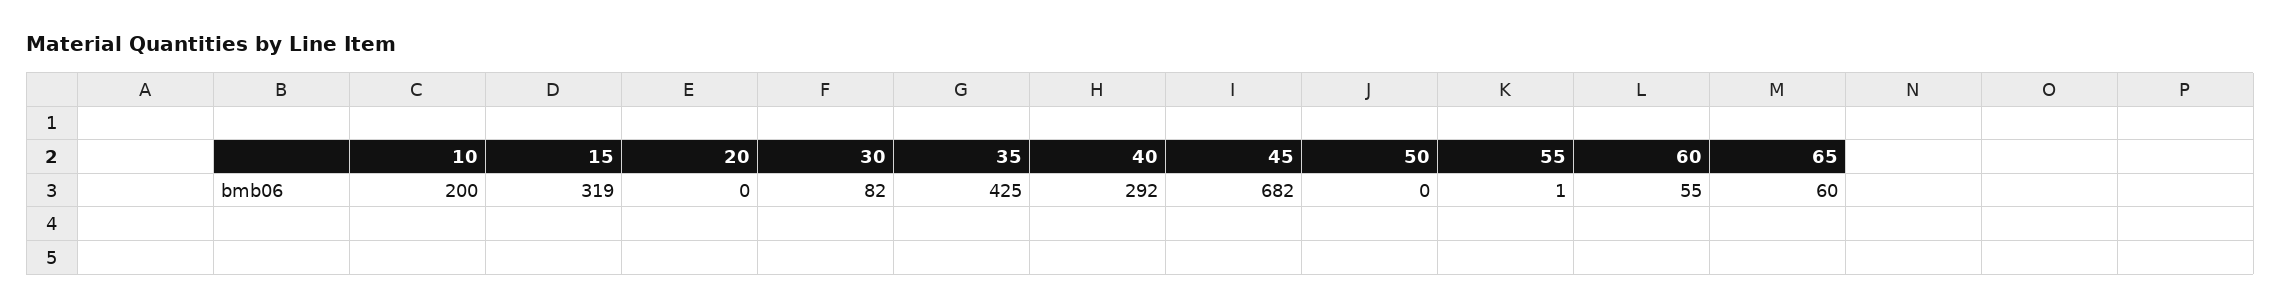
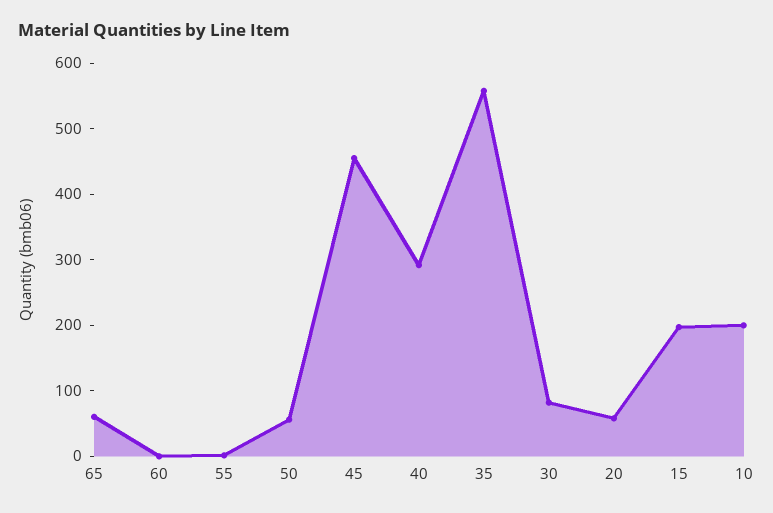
  {
    "10": 200,
-   "15": 319,
+   "15": 200,
-   "20": 0,
+   "20": 60,
    "30": 82,
-   "35": 425,
+   "35": 560,
    "40": 292,
-   "45": 682,
+   "45": 460,
-   "50": 0,
+   "50": 60,
    "55": 1,
-   "60": 55,
+   "60": 0,
    "65": 60
  }

